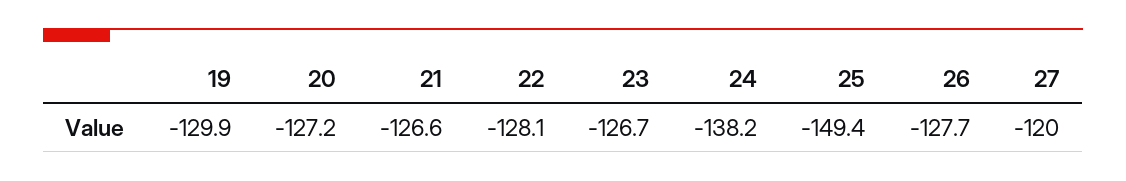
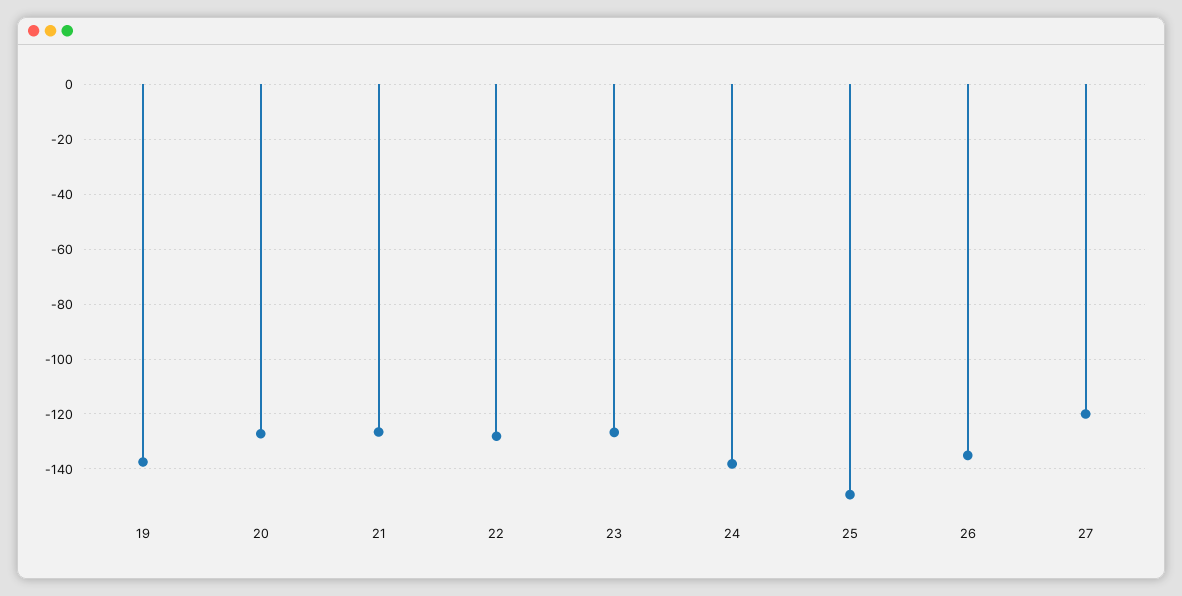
  {
-   "19": -129.9,
+   "19": -137.5,
    "20": -127.2,
    "21": -126.6,
    "22": -128.1,
    "23": -126.7,
    "24": -138.2,
    "25": -149.4,
-   "26": -127.7,
+   "26": -135,
    "27": -120
  }

